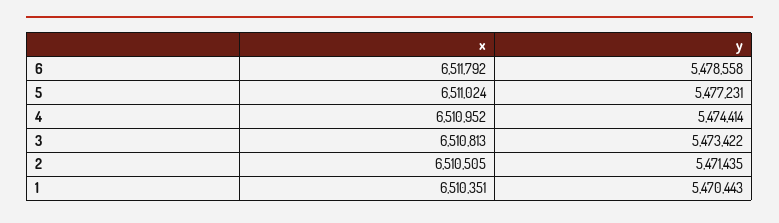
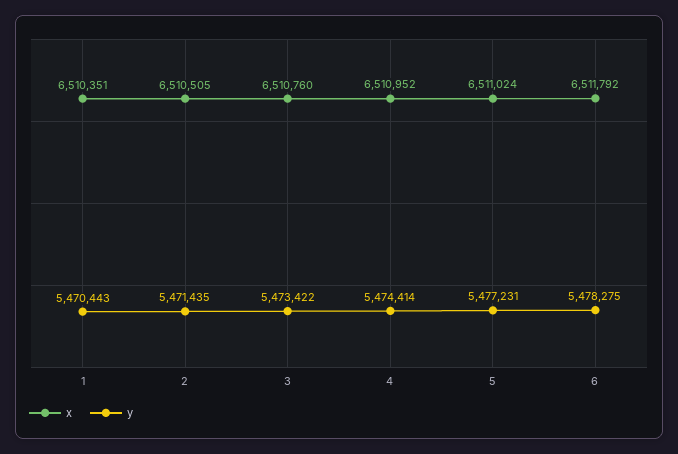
  {
    "x": {
      "6": 6511792,
      "5": 6511024,
      "4": 6510952,
-     "3": 6510813,
+     "3": 6510760,
      "2": 6510505,
      "1": 6510351
    },
    "y": {
-     "6": 5478558,
+     "6": 5478275,
      "5": 5477231,
      "4": 5474414,
      "3": 5473422,
      "2": 5471435,
      "1": 5470443
    }
  }

